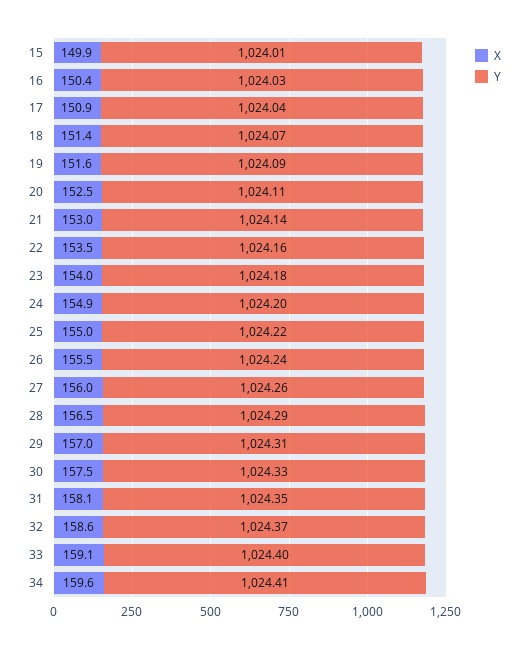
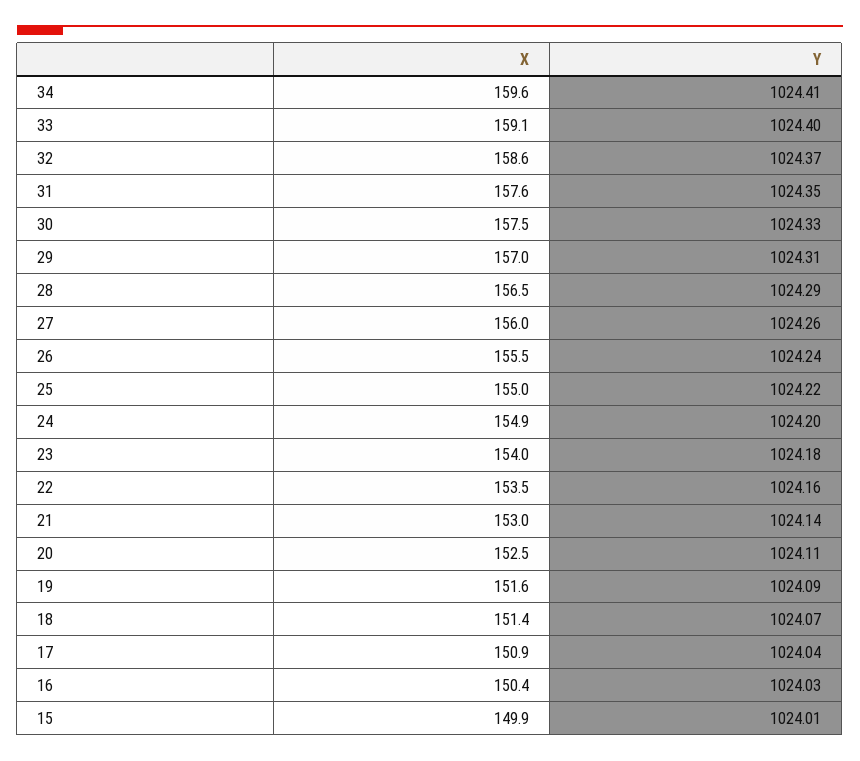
  {
    "X": {
      "15": 149.9,
      "16": 150.4,
      "17": 150.9,
      "18": 151.4,
      "19": 151.6,
      "20": 152.5,
      "21": 153,
      "22": 153.5,
      "23": 154,
      "24": 154.9,
      "25": 155,
      "26": 155.5,
      "27": 156,
      "28": 156.5,
      "29": 157,
      "30": 157.5,
-     "31": 158.1,
+     "31": 157.6,
      "32": 158.6,
      "33": 159.1,
      "34": 159.6
    },
    "Y": {
      "15": 1024.01,
      "16": 1024.03,
      "17": 1024.04,
      "18": 1024.07,
      "19": 1024.09,
      "20": 1024.11,
      "21": 1024.14,
      "22": 1024.16,
      "23": 1024.18,
      "24": 1024.2,
      "25": 1024.22,
      "26": 1024.24,
      "27": 1024.26,
      "28": 1024.29,
      "29": 1024.31,
      "30": 1024.33,
      "31": 1024.35,
      "32": 1024.37,
      "33": 1024.4,
      "34": 1024.41
    }
  }

